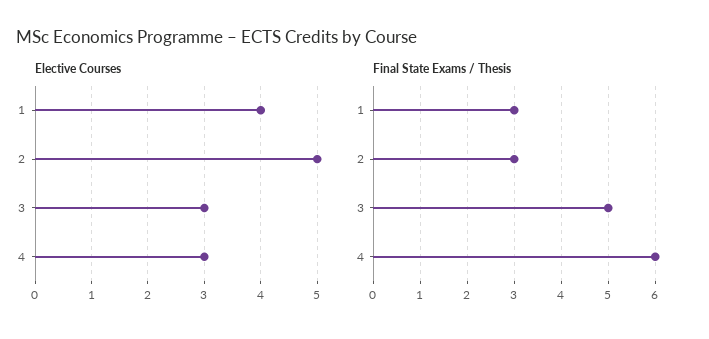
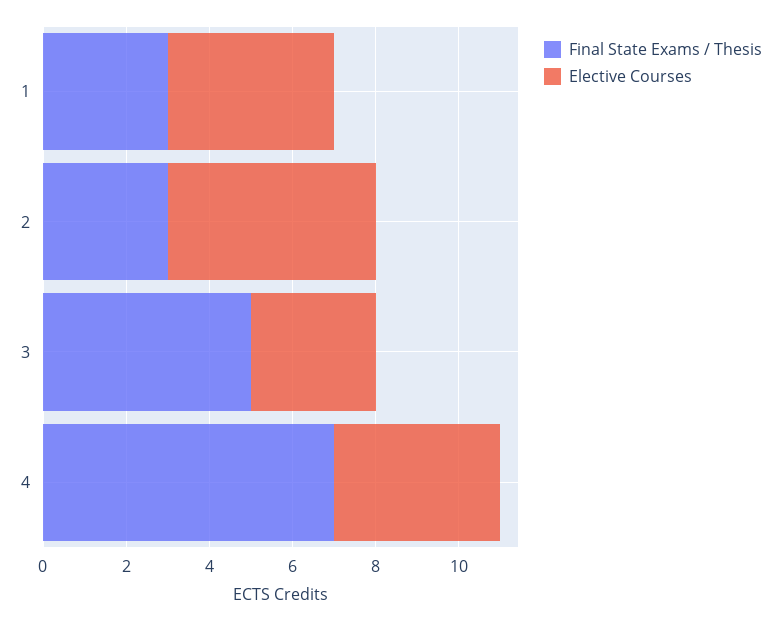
  {
    "Elective Courses": {
      "1": 4,
      "2": 5,
      "3": 3,
-     "4": 3
+     "4": 4
    },
    "Final State Exams / Thesis": {
      "1": 3,
      "2": 3,
      "3": 5,
-     "4": 6
+     "4": 7
    }
  }

